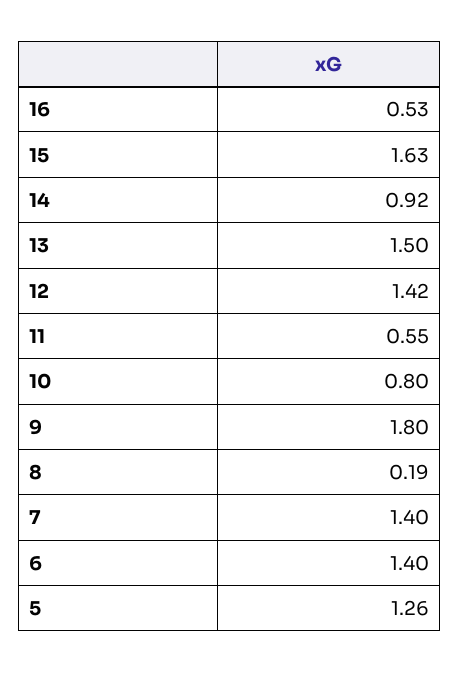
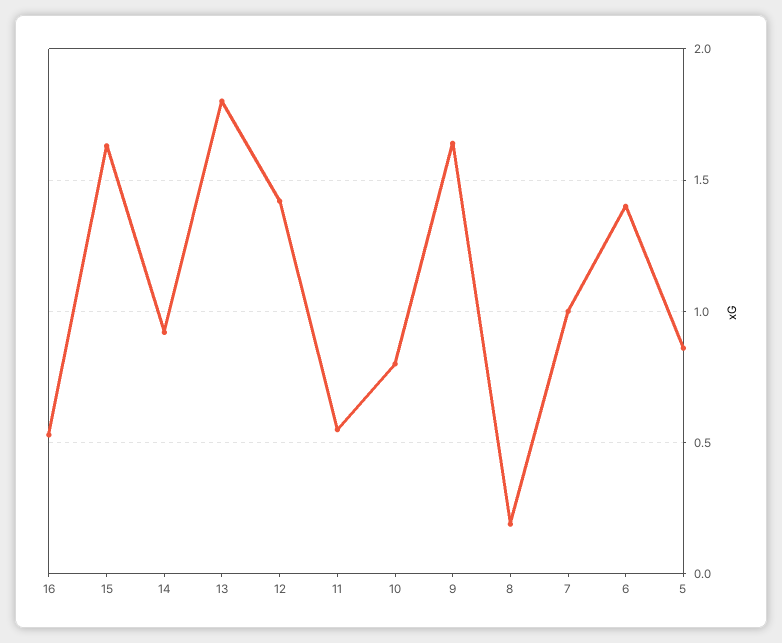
  {
    "16": 0.53,
    "15": 1.63,
    "14": 0.92,
-   "13": 1.5,
+   "13": 1.8,
    "12": 1.42,
    "11": 0.55,
    "10": 0.8,
-   "9": 1.8,
+   "9": 1.65,
    "8": 0.19,
-   "7": 1.4,
+   "7": 1,
    "6": 1.4,
-   "5": 1.26
+   "5": 0.85
  }

